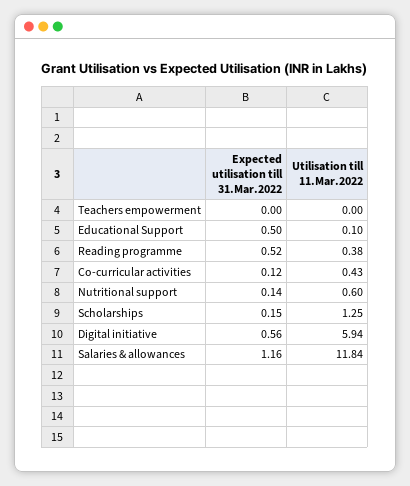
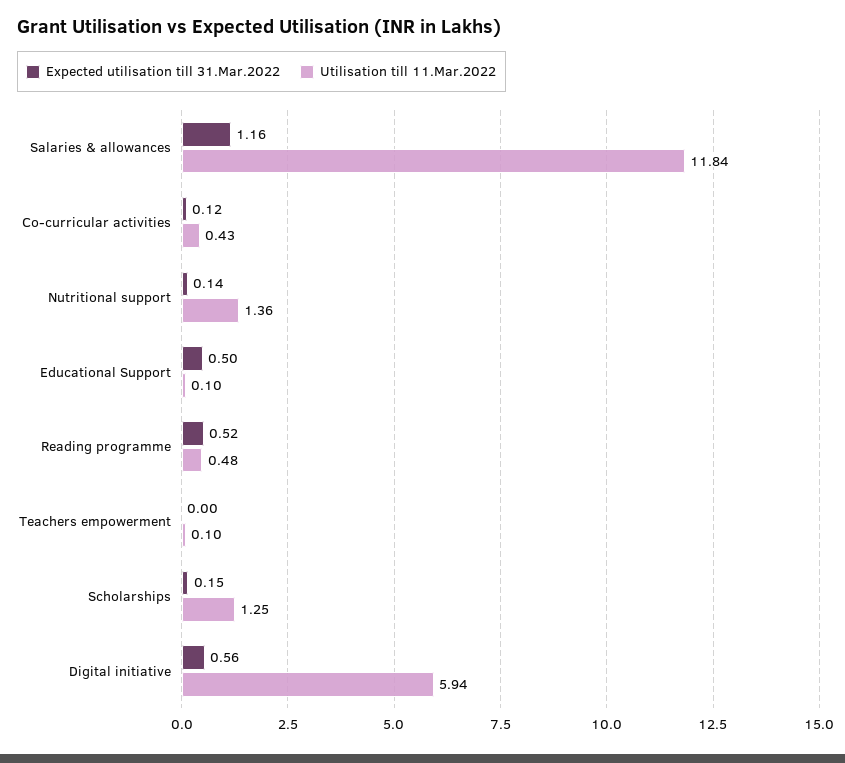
  {
    "Expected utilisation till 31.Mar.2022": {
      "Teachers empowerment": 0,
      "Educational Support": 0.5,
      "Reading programme": 0.52,
      "Co-curricular activities": 0.12,
      "Nutritional support": 0.14,
      "Scholarships": 0.15,
      "Digital initiative": 0.56,
      "Salaries & allowances": 1.16
    },
    "Utilisation till 11.Mar.2022": {
-     "Teachers empowerment": 0,
+     "Teachers empowerment": 0.1,
      "Educational Support": 0.1,
-     "Reading programme": 0.38,
+     "Reading programme": 0.48,
      "Co-curricular activities": 0.43,
-     "Nutritional support": 0.6,
+     "Nutritional support": 1.36,
      "Scholarships": 1.25,
      "Digital initiative": 5.94,
      "Salaries & allowances": 11.84
    }
  }

